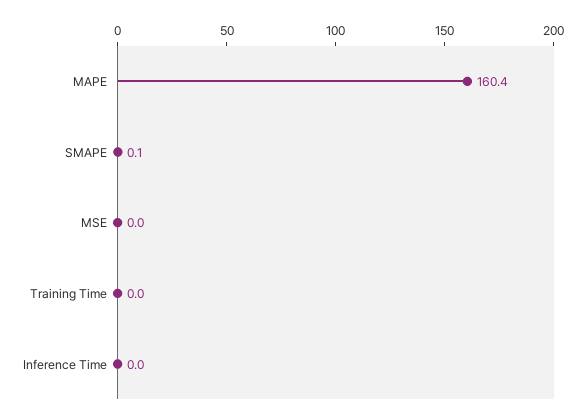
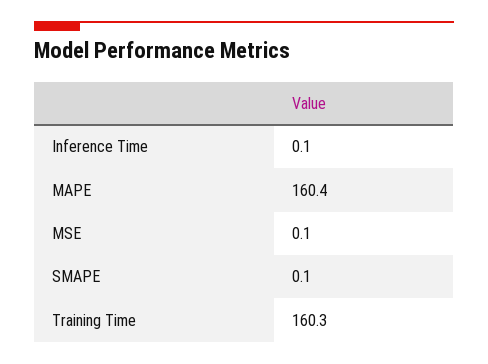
  {
    "MAPE": 160.4,
    "SMAPE": 0.1,
-   "MSE": 0,
+   "MSE": 0.1,
-   "Training Time": 0,
+   "Training Time": 160.3,
-   "Inference Time": 0
+   "Inference Time": 0.1
  }

